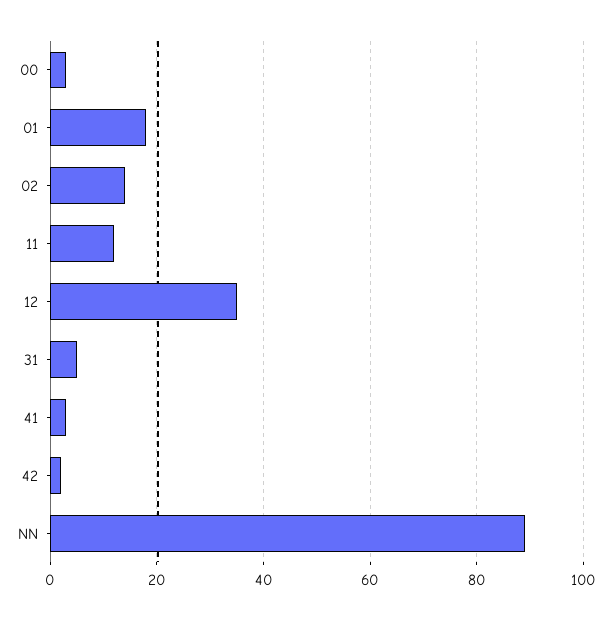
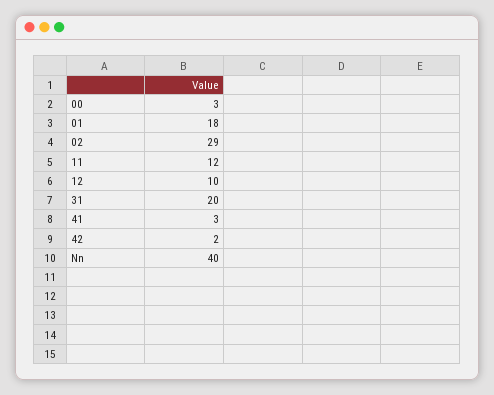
  {
    "00": 3,
    "01": 18,
-   "02": 15,
+   "02": 29,
    "11": 12,
-   "12": 35,
+   "12": 10,
-   "31": 5,
+   "31": 20,
    "41": 3,
    "42": 2,
-   "NN": 90
+   "NN": 40
  }

